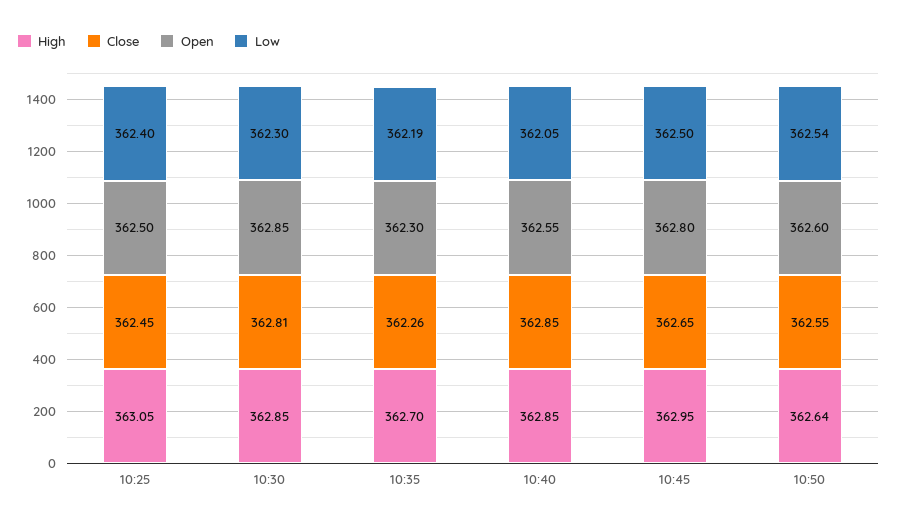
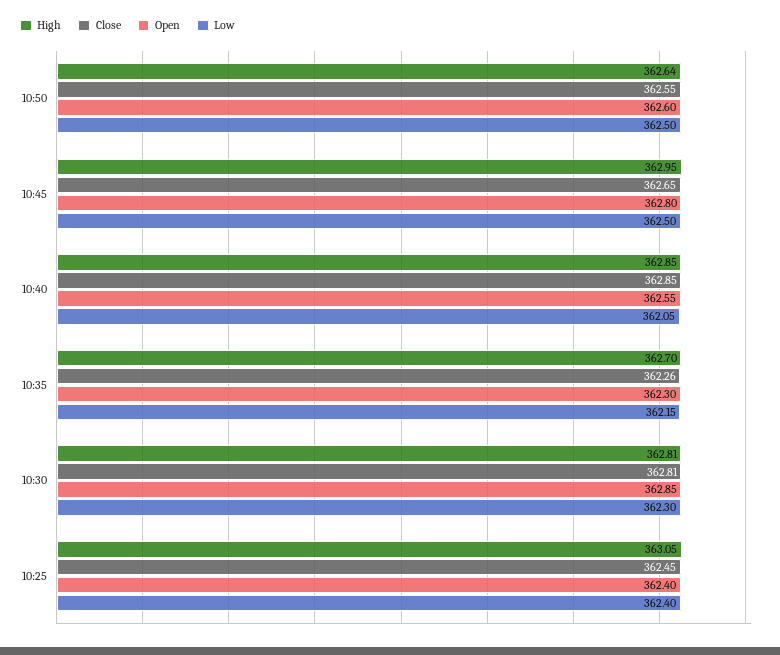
  {
    "High": {
      "10:25": 363.05,
-     "10:30": 362.85,
+     "10:30": 362.81,
      "10:35": 362.7,
      "10:40": 362.85,
      "10:45": 362.95,
      "10:50": 362.64
    },
    "Close": {
      "10:25": 362.45,
      "10:30": 362.81,
      "10:35": 362.26,
      "10:40": 362.85,
      "10:45": 362.65,
      "10:50": 362.55
    },
    "Open": {
-     "10:25": 362.5,
+     "10:25": 362.4,
      "10:30": 362.85,
      "10:35": 362.3,
      "10:40": 362.55,
      "10:45": 362.8,
      "10:50": 362.6
    },
    "Low": {
      "10:25": 362.4,
      "10:30": 362.3,
-     "10:35": 362.19,
+     "10:35": 362.15,
      "10:40": 362.05,
      "10:45": 362.5,
-     "10:50": 362.54
+     "10:50": 362.5
    }
  }

